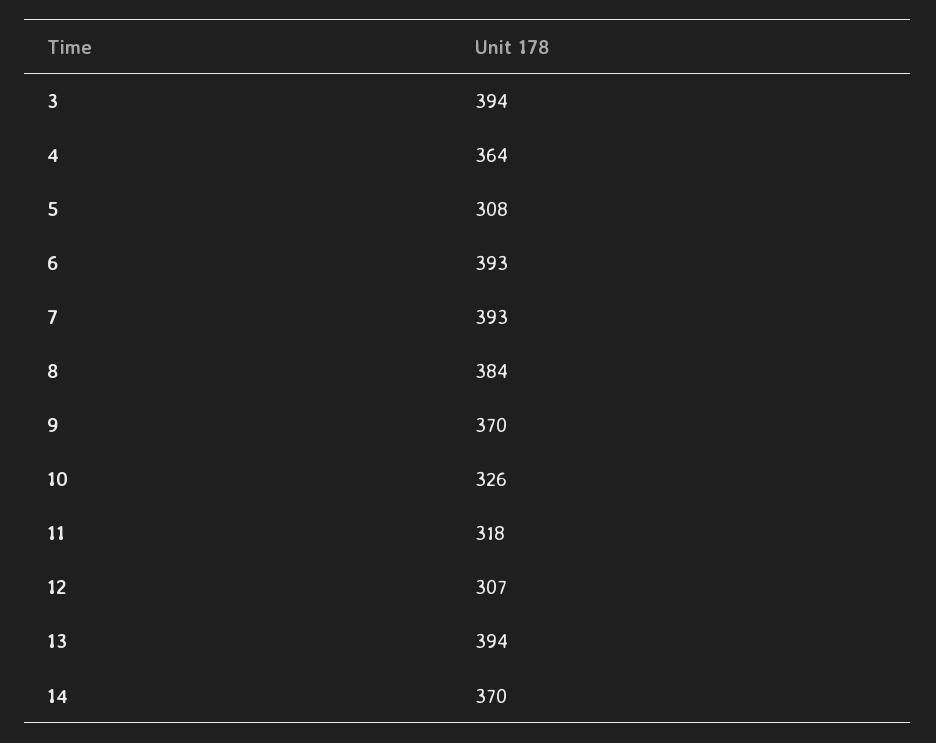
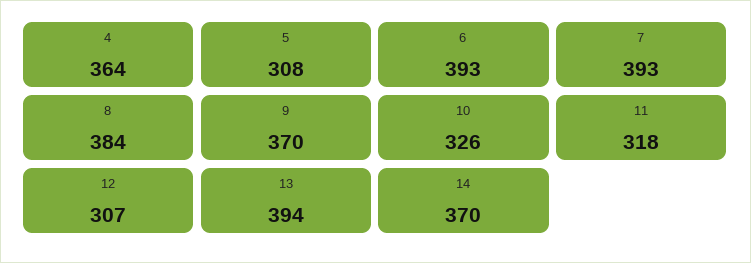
  {
-   "3": 394,
    "4": 364,
    "5": 308,
    "6": 393,
    "7": 393,
    "8": 384,
    "9": 370,
    "10": 326,
    "11": 318,
    "12": 307,
    "13": 394,
    "14": 370
  }

